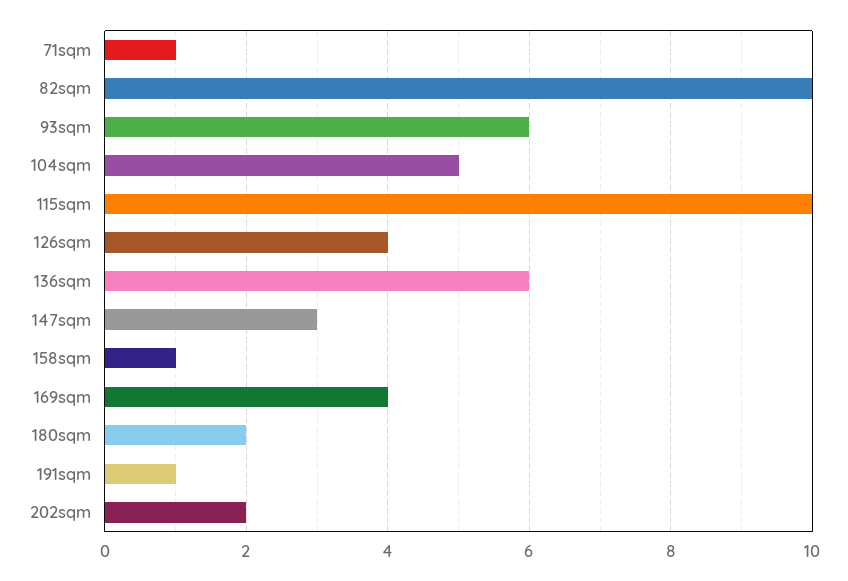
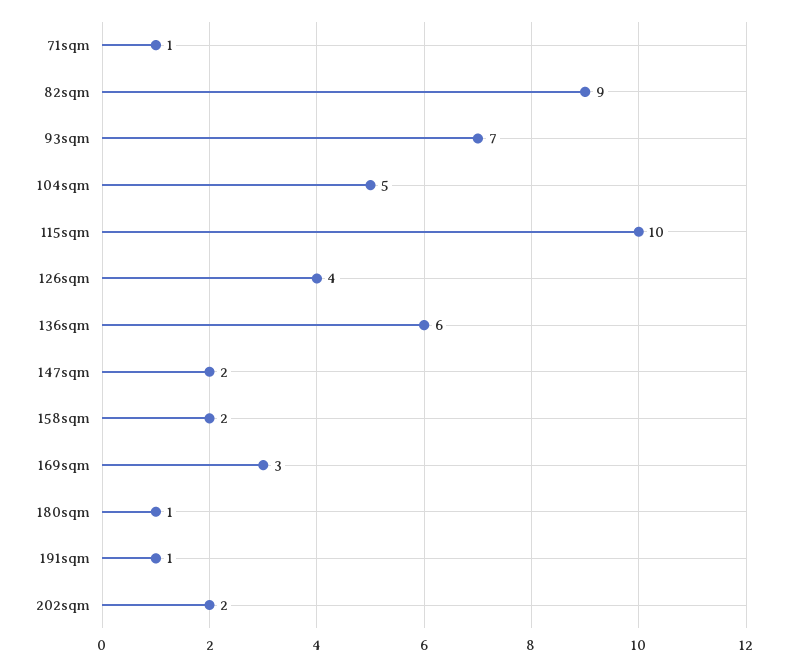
  {
    "71sqm": 1,
-   "82sqm": 10,
+   "82sqm": 9,
-   "93sqm": 6,
+   "93sqm": 7,
    "104sqm": 5,
    "115sqm": 10,
    "126sqm": 4,
    "136sqm": 6,
-   "147sqm": 3,
+   "147sqm": 2,
-   "158sqm": 1,
+   "158sqm": 2,
-   "169sqm": 4,
+   "169sqm": 3,
-   "180sqm": 2,
+   "180sqm": 1,
    "191sqm": 1,
    "202sqm": 2
  }

